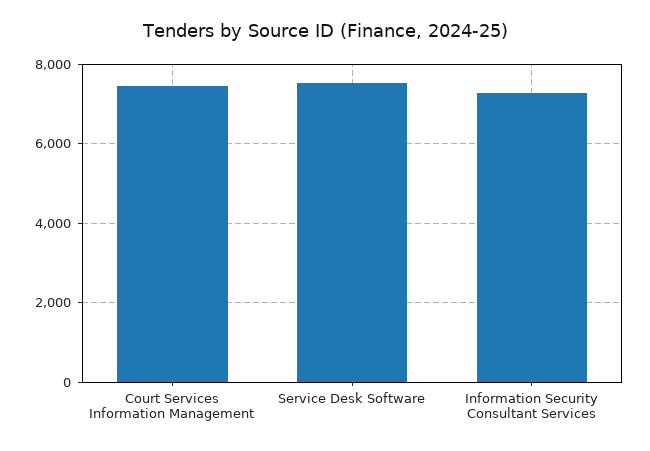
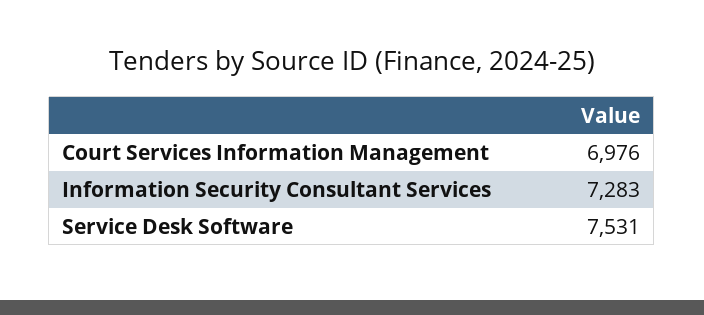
  {
-   "Court Services Information Management": 7400,
+   "Court Services Information Management": 6976,
    "Service Desk Software": 7531,
    "Information Security Consultant Services": 7283
  }

